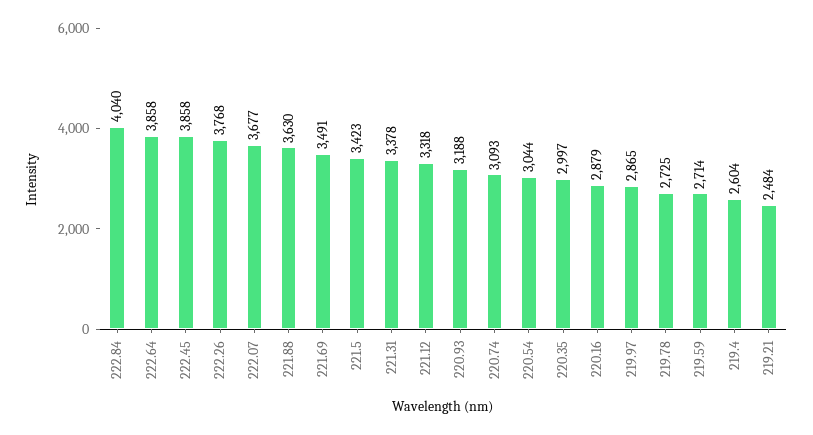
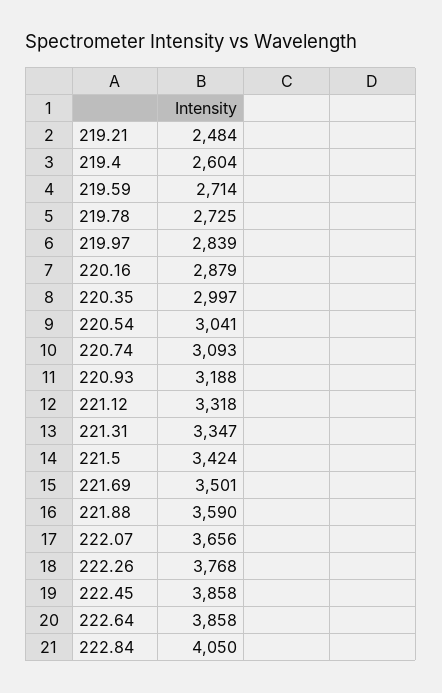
  {
-   "222.84": 4040,
+   "222.84": 4050,
    "222.64": 3858,
    "222.45": 3858,
    "222.26": 3768,
-   "222.07": 3677,
+   "222.07": 3656,
-   "221.88": 3630,
+   "221.88": 3590,
-   "221.69": 3491,
+   "221.69": 3501,
-   "221.5": 3423,
+   "221.5": 3424,
-   "221.31": 3378,
+   "221.31": 3347,
    "221.12": 3318,
    "220.93": 3188,
    "220.74": 3093,
-   "220.54": 3044,
+   "220.54": 3041,
    "220.35": 2997,
    "220.16": 2879,
-   "219.97": 2865,
+   "219.97": 2839,
    "219.78": 2725,
    "219.59": 2714,
    "219.4": 2604,
    "219.21": 2484
  }

